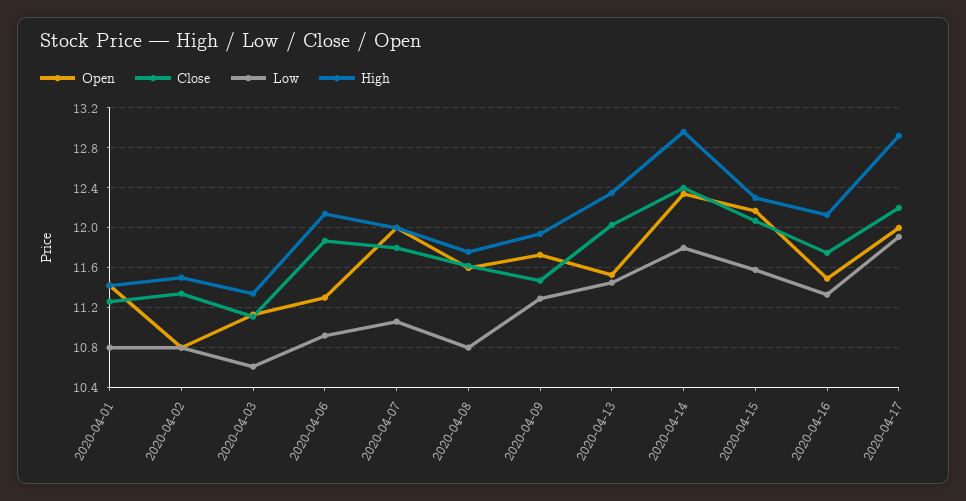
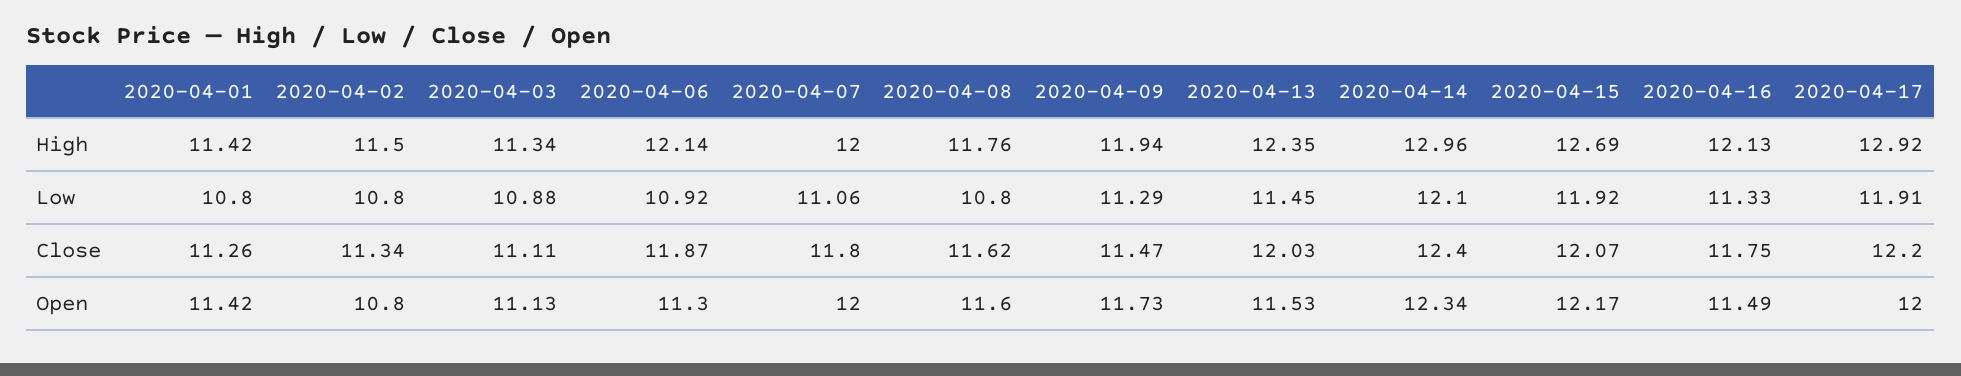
  {
    "Open": {
      "2020-04-01": 11.42,
      "2020-04-02": 10.8,
      "2020-04-03": 11.13,
      "2020-04-06": 11.3,
      "2020-04-07": 12,
      "2020-04-08": 11.6,
      "2020-04-09": 11.73,
      "2020-04-13": 11.53,
      "2020-04-14": 12.34,
      "2020-04-15": 12.17,
      "2020-04-16": 11.49,
      "2020-04-17": 12
    },
    "Close": {
      "2020-04-01": 11.26,
      "2020-04-02": 11.34,
      "2020-04-03": 11.11,
      "2020-04-06": 11.87,
      "2020-04-07": 11.8,
      "2020-04-08": 11.62,
      "2020-04-09": 11.47,
      "2020-04-13": 12.03,
      "2020-04-14": 12.4,
      "2020-04-15": 12.07,
      "2020-04-16": 11.75,
      "2020-04-17": 12.2
    },
    "Low": {
      "2020-04-01": 10.8,
      "2020-04-02": 10.8,
-     "2020-04-03": 10.6,
+     "2020-04-03": 10.88,
      "2020-04-06": 10.92,
      "2020-04-07": 11.06,
      "2020-04-08": 10.8,
      "2020-04-09": 11.29,
      "2020-04-13": 11.45,
-     "2020-04-14": 11.8,
+     "2020-04-14": 12.1,
-     "2020-04-15": 11.6,
+     "2020-04-15": 11.92,
      "2020-04-16": 11.33,
      "2020-04-17": 11.91
    },
    "High": {
      "2020-04-01": 11.42,
      "2020-04-02": 11.5,
      "2020-04-03": 11.34,
      "2020-04-06": 12.14,
      "2020-04-07": 12,
      "2020-04-08": 11.76,
      "2020-04-09": 11.94,
      "2020-04-13": 12.35,
      "2020-04-14": 12.96,
-     "2020-04-15": 12.3,
+     "2020-04-15": 12.69,
      "2020-04-16": 12.13,
      "2020-04-17": 12.92
    }
  }

